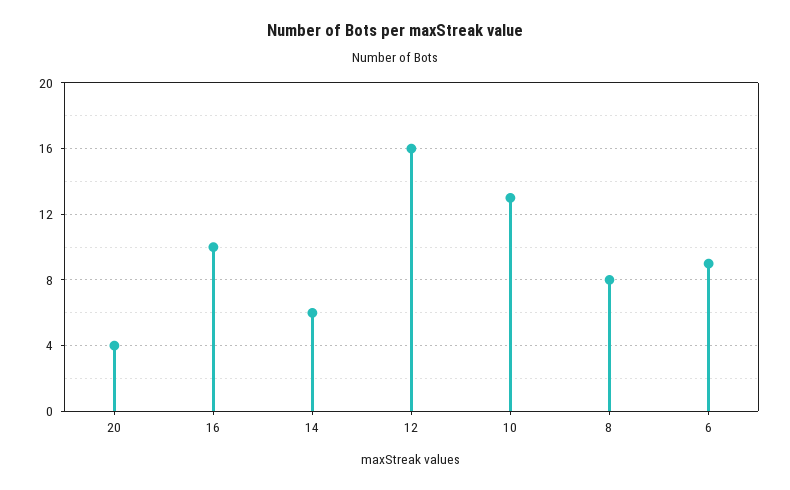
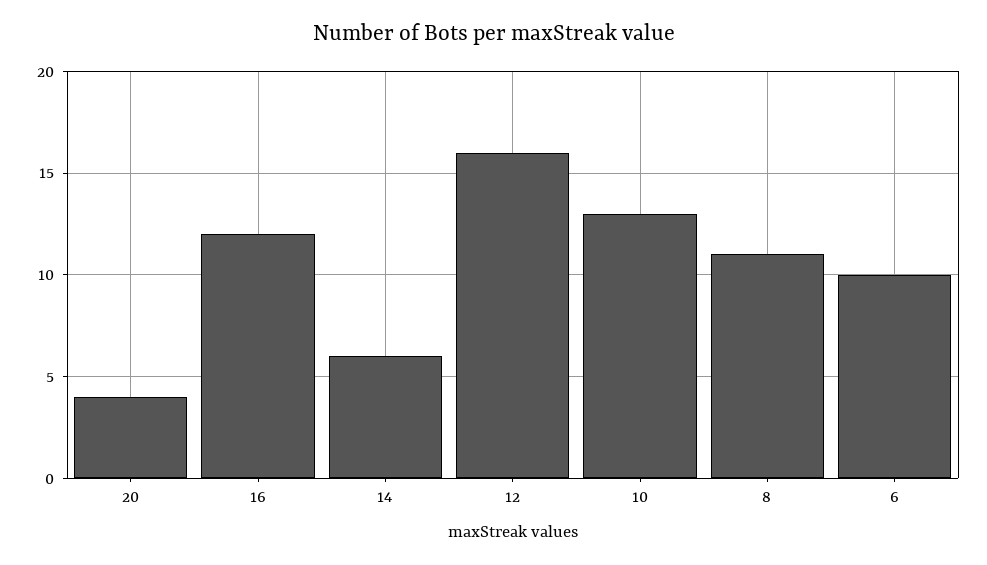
  {
    "20": 4,
-   "16": 10,
+   "16": 12,
    "14": 6,
    "12": 16,
    "10": 13,
-   "8": 8,
+   "8": 11,
-   "6": 9
+   "6": 10
  }

